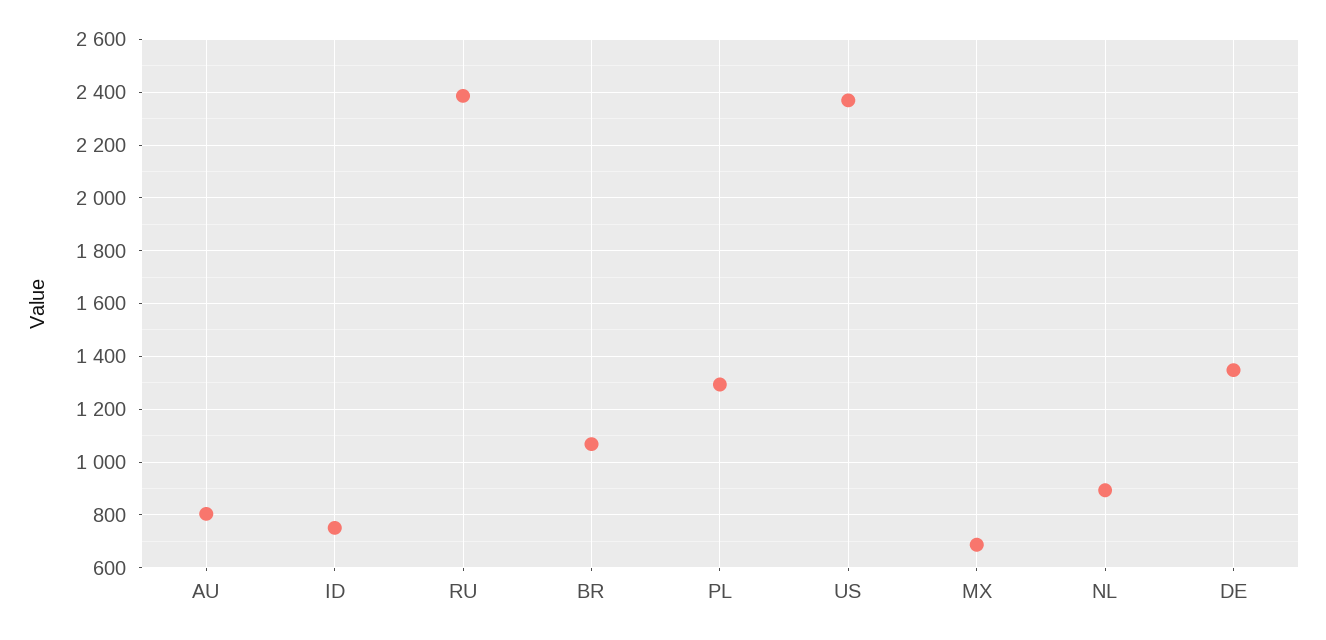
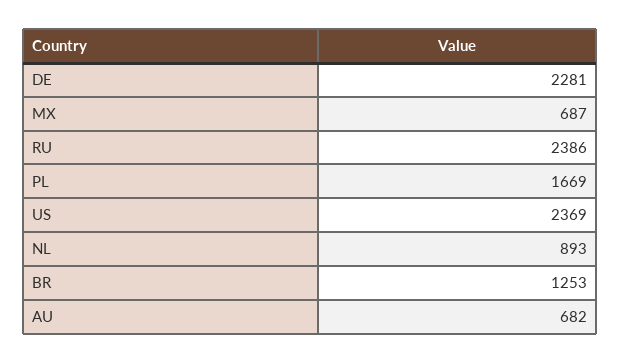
  {
-   "AU": 800,
+   "AU": 682,
-   "ID": 750,
    "RU": 2386,
-   "BR": 1075,
+   "BR": 1253,
-   "PL": 1300,
+   "PL": 1669,
    "US": 2369,
    "MX": 687,
    "NL": 893,
-   "DE": 1350
+   "DE": 2281
  }

